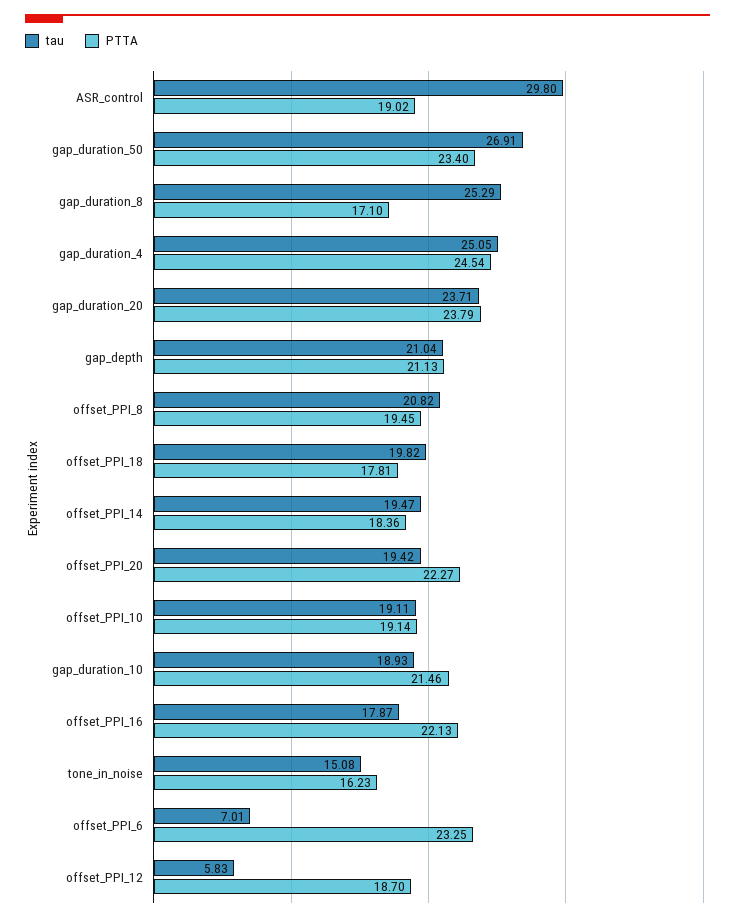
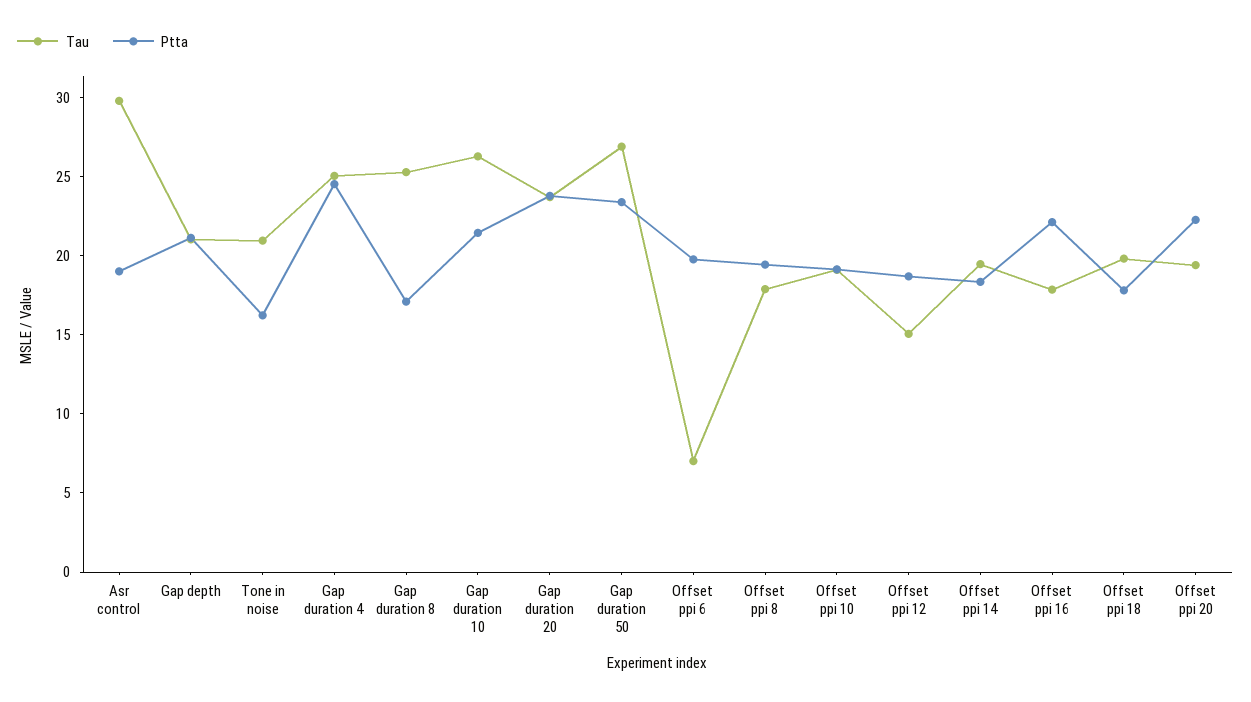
  {
    "tau": {
      "ASR_control": 29.8,
      "gap_duration_50": 26.91,
      "gap_duration_8": 25.29,
      "gap_duration_4": 25.05,
      "gap_duration_20": 23.71,
      "gap_depth": 21.04,
-     "offset_PPI_8": 20.82,
+     "offset_PPI_8": 18,
      "offset_PPI_18": 19.82,
      "offset_PPI_14": 19.47,
      "offset_PPI_20": 19.42,
      "offset_PPI_10": 19.11,
-     "gap_duration_10": 18.93,
+     "gap_duration_10": 26,
      "offset_PPI_16": 17.87,
-     "tone_in_noise": 15.08,
+     "tone_in_noise": 21,
      "offset_PPI_6": 7.01,
-     "offset_PPI_12": 5.83
+     "offset_PPI_12": 15
    },
    "PTTA": {
      "ASR_control": 19.02,
      "gap_duration_50": 23.4,
      "gap_duration_8": 17.1,
      "gap_duration_4": 24.54,
      "gap_duration_20": 23.79,
      "gap_depth": 21.13,
      "offset_PPI_8": 19.45,
      "offset_PPI_18": 17.81,
      "offset_PPI_14": 18.36,
      "offset_PPI_20": 22.27,
      "offset_PPI_10": 19.14,
      "gap_duration_10": 21.46,
      "offset_PPI_16": 22.13,
      "tone_in_noise": 16.23,
-     "offset_PPI_6": 23.25,
+     "offset_PPI_6": 20,
      "offset_PPI_12": 18.7
    }
  }

